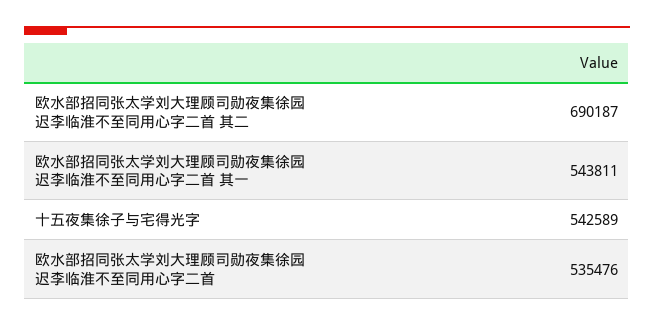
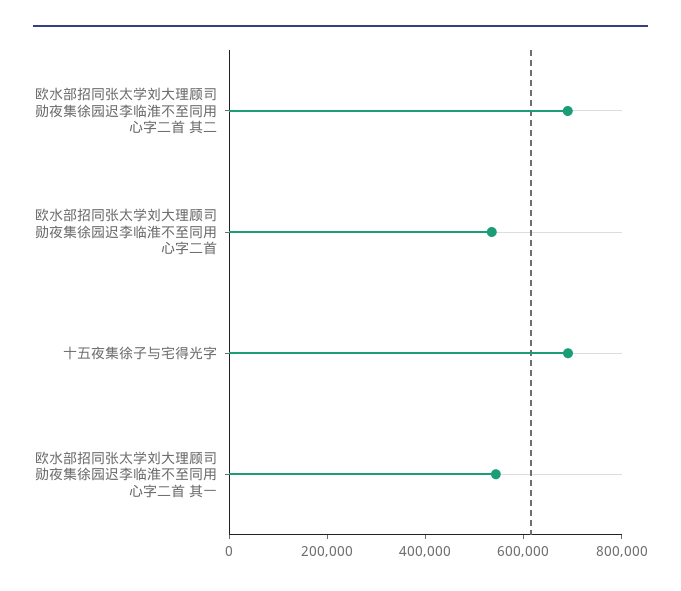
  {
    "欧水部招同张太学刘大理顾司勋夜集徐园迟李临淮不至同用心字二首 其二": 690187,
    "欧水部招同张太学刘大理顾司勋夜集徐园迟李临淮不至同用心字二首 其一": 543811,
-   "十五夜集徐子与宅得光字": 542589,
+   "十五夜集徐子与宅得光字": 700000,
    "欧水部招同张太学刘大理顾司勋夜集徐园迟李临淮不至同用心字二首": 535476
  }

